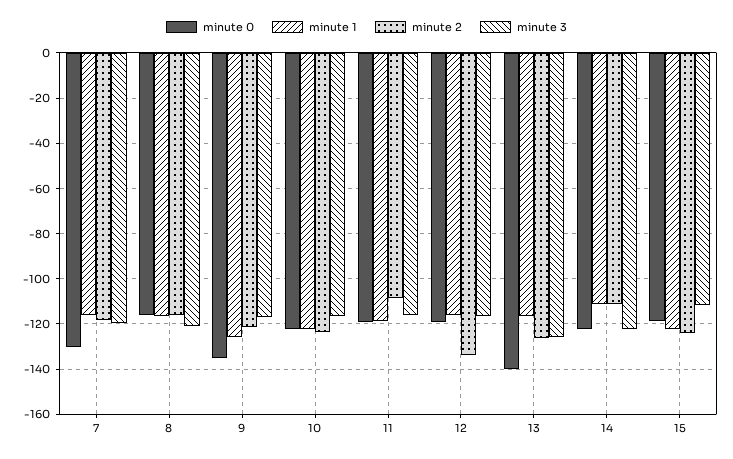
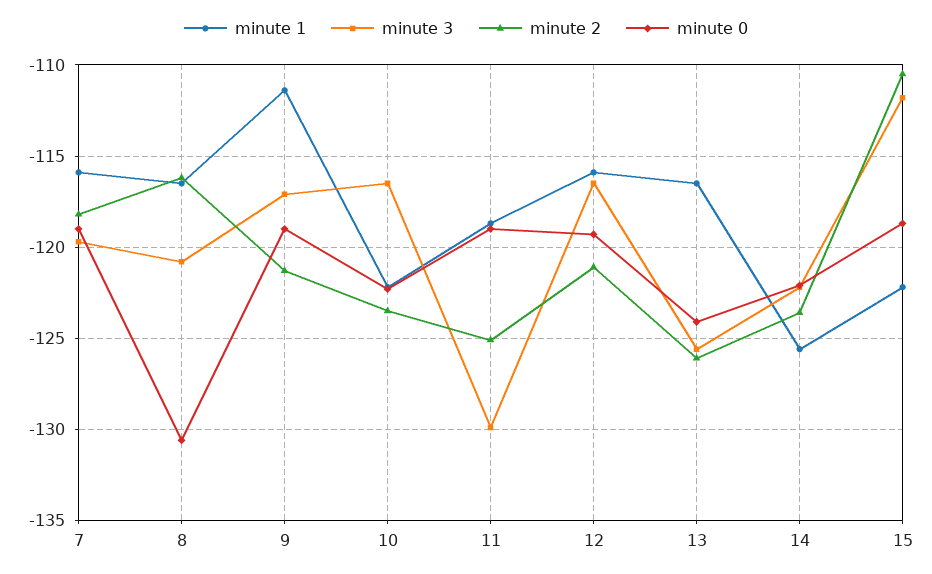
  {
    "minute 0": {
-     "7": -130,
+     "7": -119,
-     "8": -115,
+     "8": -130.5,
-     "9": -135,
+     "9": -119,
      "10": -122.5,
      "11": -119,
      "12": -119.5,
-     "13": -140,
+     "13": -124,
      "14": -122,
      "15": -118.5
    },
    "minute 1": {
      "7": -116,
      "8": -116.5,
-     "9": -125,
+     "9": -111.5,
      "10": -122,
      "11": -118.5,
      "12": -116,
      "13": -116.5,
-     "14": -110,
+     "14": -125.5,
      "15": -122
    },
    "minute 2": {
      "7": -118,
      "8": -116,
      "9": -121.5,
      "10": -123.5,
-     "11": -110,
+     "11": -125,
-     "12": -135,
+     "12": -121,
      "13": -126,
-     "14": -110,
+     "14": -123.5,
-     "15": -125
+     "15": -110.5
    },
    "minute 3": {
      "7": -119.5,
      "8": -121,
      "9": -117,
      "10": -116.5,
-     "11": -115,
+     "11": -130,
      "12": -116.5,
      "13": -125.5,
      "14": -122,
      "15": -112
    }
  }

